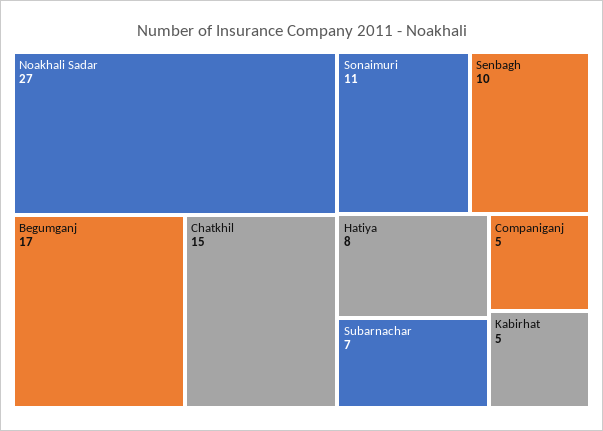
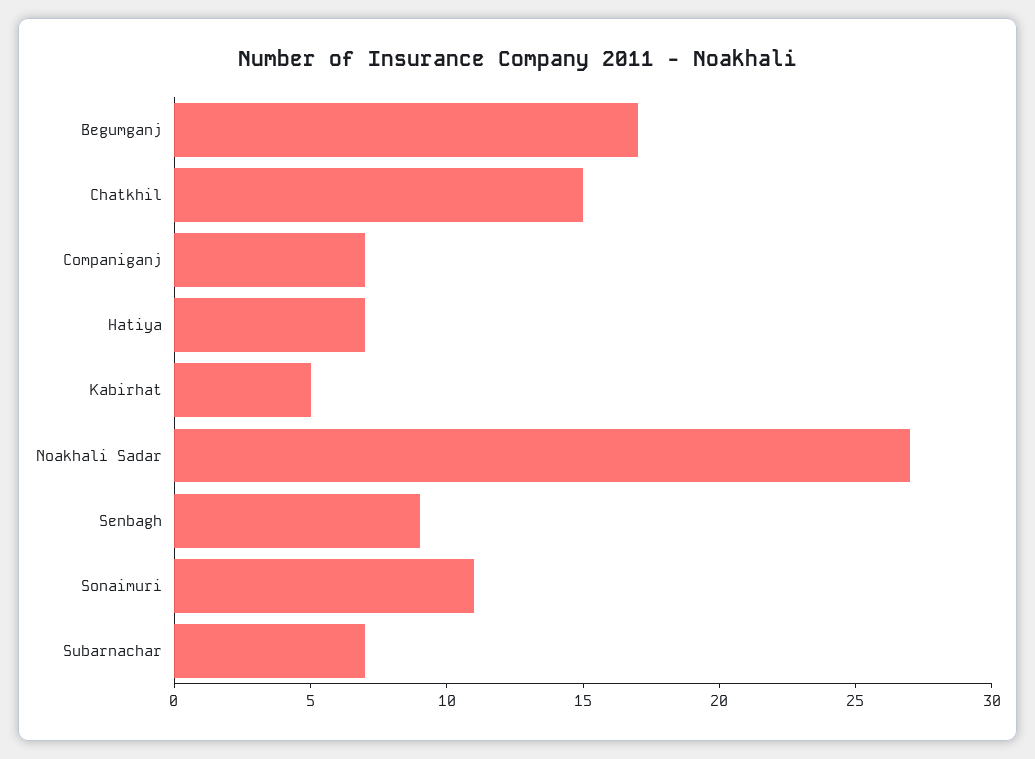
  {
    "Noakhali Sadar": 27,
    "Begumganj": 17,
    "Chatkhil": 15,
    "Sonaimuri": 11,
-   "Senbagh": 10,
+   "Senbagh": 9,
-   "Hatiya": 8,
+   "Hatiya": 7,
    "Subarnachar": 7,
-   "Companiganj": 5,
+   "Companiganj": 7,
    "Kabirhat": 5
  }

